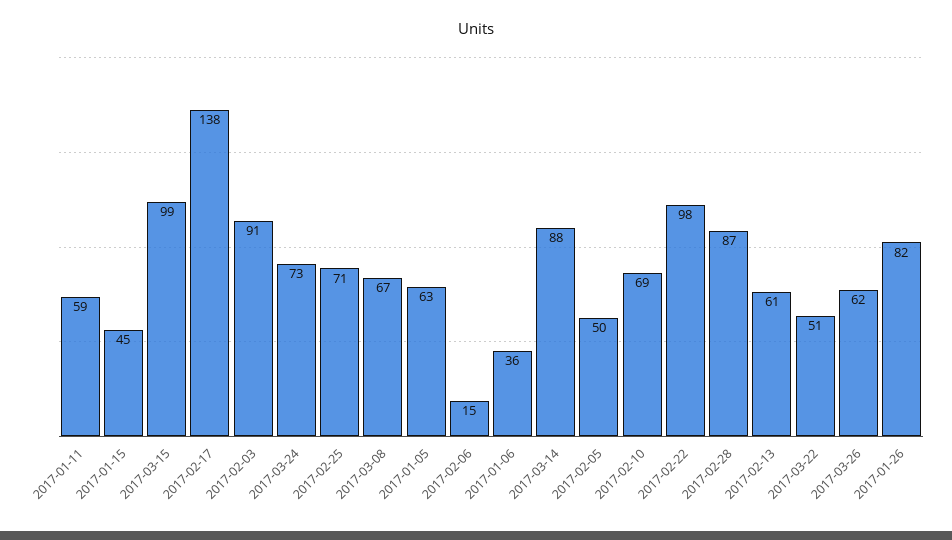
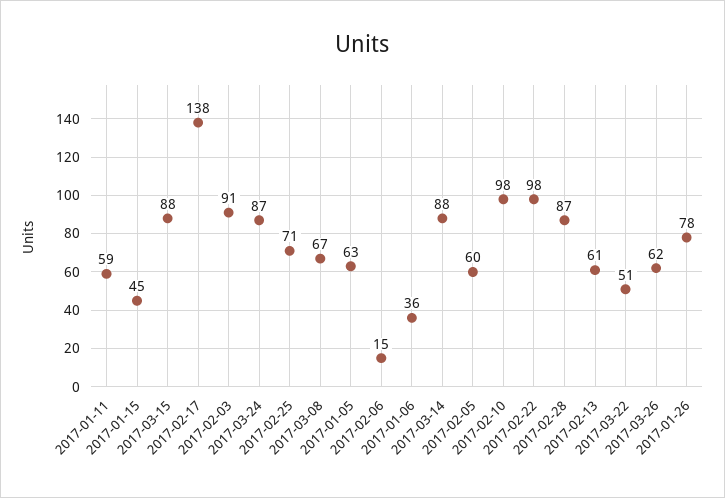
  {
    "2017-01-11": 59,
    "2017-01-15": 45,
-   "2017-03-15": 99,
+   "2017-03-15": 88,
    "2017-02-17": 138,
    "2017-02-03": 91,
-   "2017-03-24": 73,
+   "2017-03-24": 87,
    "2017-02-25": 71,
    "2017-03-08": 67,
    "2017-01-05": 63,
    "2017-02-06": 15,
    "2017-01-06": 36,
    "2017-03-14": 88,
-   "2017-02-05": 50,
+   "2017-02-05": 60,
-   "2017-02-10": 69,
+   "2017-02-10": 98,
    "2017-02-22": 98,
    "2017-02-28": 87,
    "2017-02-13": 61,
    "2017-03-22": 51,
    "2017-03-26": 62,
-   "2017-01-26": 82
+   "2017-01-26": 78
  }

